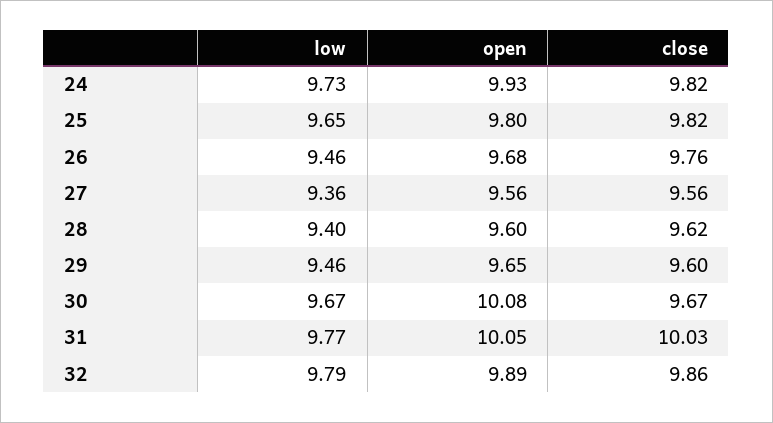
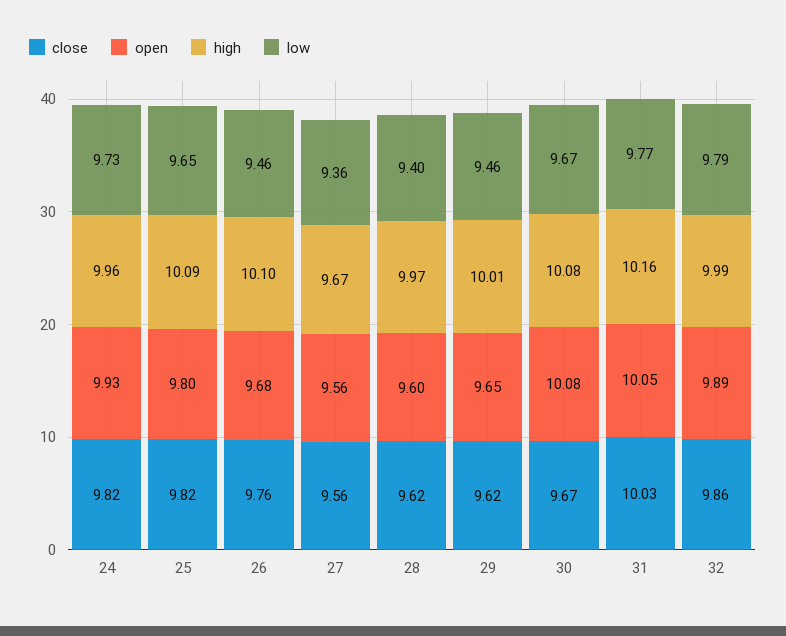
  {
    "low": {
      "24": 9.73,
      "25": 9.65,
      "26": 9.46,
      "27": 9.36,
      "28": 9.4,
      "29": 9.46,
      "30": 9.67,
      "31": 9.77,
      "32": 9.79
    },
    "open": {
      "24": 9.93,
      "25": 9.8,
      "26": 9.68,
      "27": 9.56,
      "28": 9.6,
      "29": 9.65,
      "30": 10.08,
      "31": 10.05,
      "32": 9.89
    },
    "close": {
      "24": 9.82,
      "25": 9.82,
      "26": 9.76,
      "27": 9.56,
      "28": 9.62,
-     "29": 9.6,
+     "29": 9.62,
      "30": 9.67,
      "31": 10.03,
      "32": 9.86
-   }
+   },
+   "high": {
+     "24": 9.96,
+     "25": 10.09,
+     "26": 10.1,
+     "27": 9.67,
+     "28": 9.97,
+     "29": 10.01,
+     "30": 10.08,
+     "31": 10.16,
+     "32": 9.99
+   }
  }

